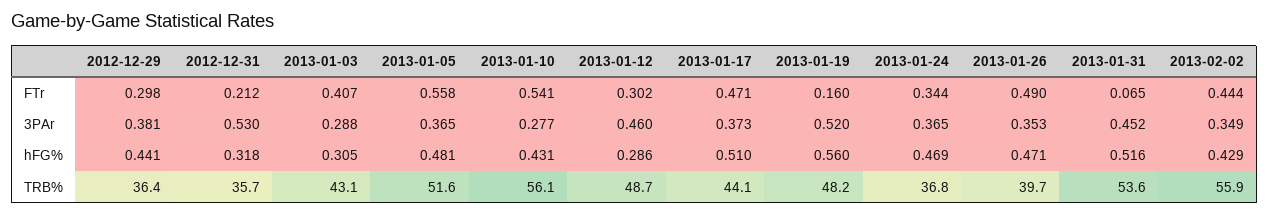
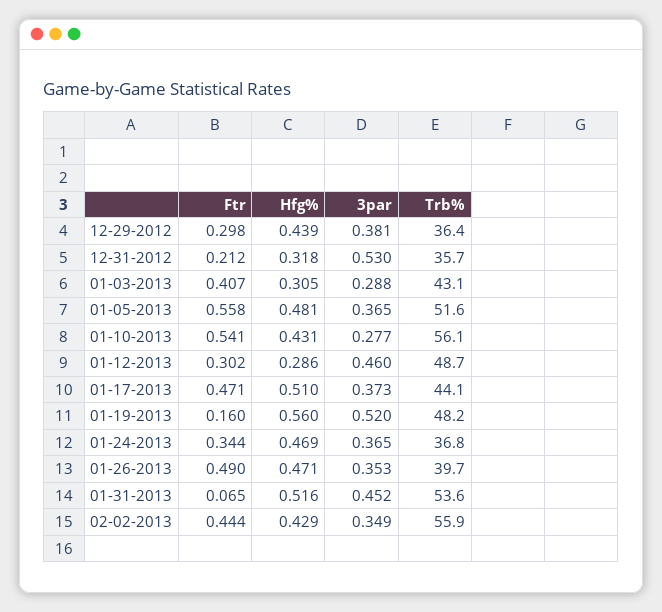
  {
    "2012-12-29": {
      "FTr": 0.298,
      "3PAr": 0.381,
-     "hFG%": 0.441,
+     "hFG%": 0.439,
      "TRB%": 36.4
    },
    "2012-12-31": {
      "FTr": 0.212,
      "3PAr": 0.53,
      "hFG%": 0.318,
      "TRB%": 35.7
    },
    "2013-01-03": {
      "FTr": 0.407,
      "3PAr": 0.288,
      "hFG%": 0.305,
      "TRB%": 43.1
    },
    "2013-01-05": {
      "FTr": 0.558,
      "3PAr": 0.365,
      "hFG%": 0.481,
      "TRB%": 51.6
    },
    "2013-01-10": {
      "FTr": 0.541,
      "3PAr": 0.277,
      "hFG%": 0.431,
      "TRB%": 56.1
    },
    "2013-01-12": {
      "FTr": 0.302,
      "3PAr": 0.46,
      "hFG%": 0.286,
      "TRB%": 48.7
    },
    "2013-01-17": {
      "FTr": 0.471,
      "3PAr": 0.373,
      "hFG%": 0.51,
      "TRB%": 44.1
    },
    "2013-01-19": {
      "FTr": 0.16,
      "3PAr": 0.52,
      "hFG%": 0.56,
      "TRB%": 48.2
    },
    "2013-01-24": {
      "FTr": 0.344,
      "3PAr": 0.365,
      "hFG%": 0.469,
      "TRB%": 36.8
    },
    "2013-01-26": {
      "FTr": 0.49,
      "3PAr": 0.353,
      "hFG%": 0.471,
      "TRB%": 39.7
    },
    "2013-01-31": {
      "FTr": 0.065,
      "3PAr": 0.452,
      "hFG%": 0.516,
      "TRB%": 53.6
    },
    "2013-02-02": {
      "FTr": 0.444,
      "3PAr": 0.349,
      "hFG%": 0.429,
      "TRB%": 55.9
    }
  }

